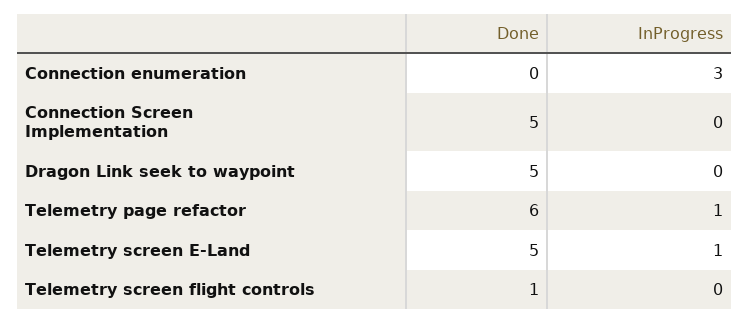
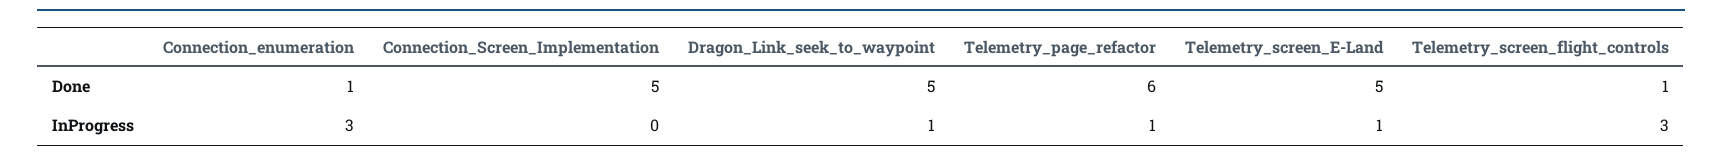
  {
    "Done": {
-     "Connection enumeration": 0,
+     "Connection enumeration": 1,
      "Connection Screen Implementation": 5,
      "Dragon Link seek to waypoint": 5,
      "Telemetry page refactor": 6,
      "Telemetry screen E-Land": 5,
      "Telemetry screen flight controls": 1
    },
    "InProgress": {
      "Connection enumeration": 3,
      "Connection Screen Implementation": 0,
-     "Dragon Link seek to waypoint": 0,
+     "Dragon Link seek to waypoint": 1,
      "Telemetry page refactor": 1,
      "Telemetry screen E-Land": 1,
-     "Telemetry screen flight controls": 0
+     "Telemetry screen flight controls": 3
    }
  }

